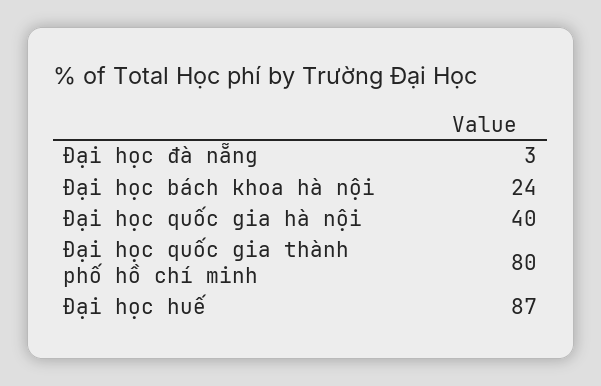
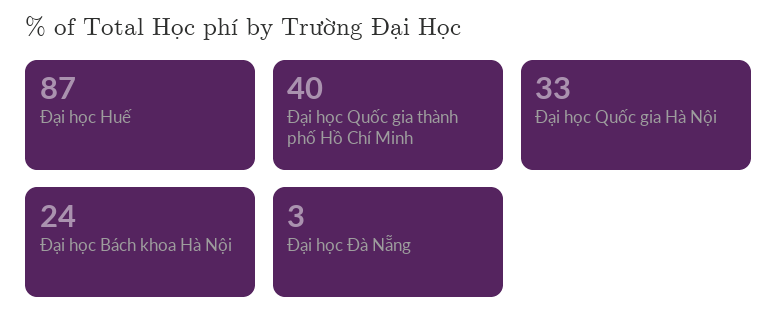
  {
    "Đại học đà nẵng": 3,
    "Đại học bách khoa hà nội": 24,
-   "Đại học quốc gia hà nội": 40,
+   "Đại học quốc gia hà nội": 33,
-   "Đại học quốc gia thành phố hồ chí minh": 80,
+   "Đại học quốc gia thành phố hồ chí minh": 40,
    "Đại học huế": 87
  }

